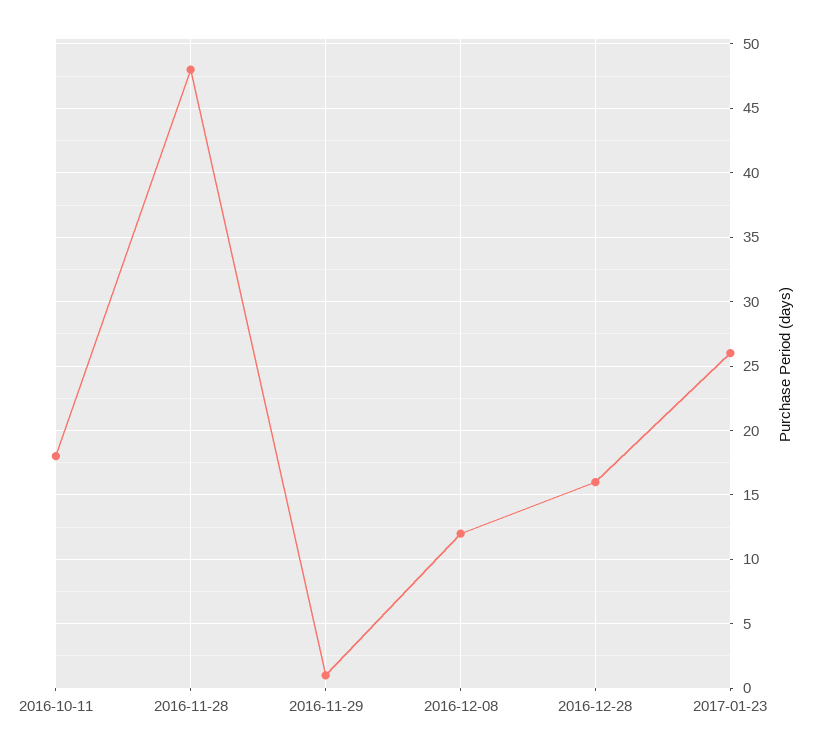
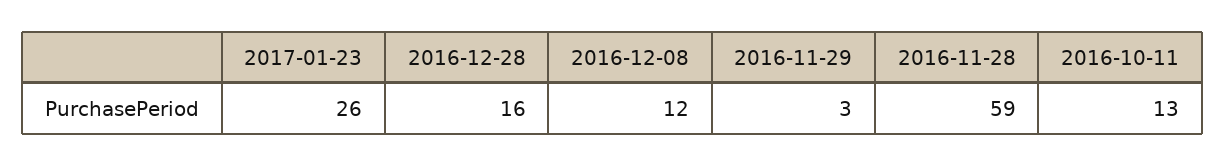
  {
-   "2016-10-11": 18,
+   "2016-10-11": 13,
-   "2016-11-28": 48,
+   "2016-11-28": 59,
-   "2016-11-29": 1,
+   "2016-11-29": 3,
    "2016-12-08": 12,
    "2016-12-28": 16,
    "2017-01-23": 26
  }

